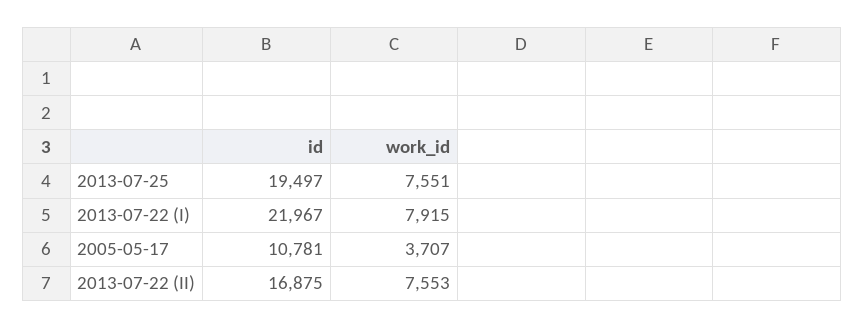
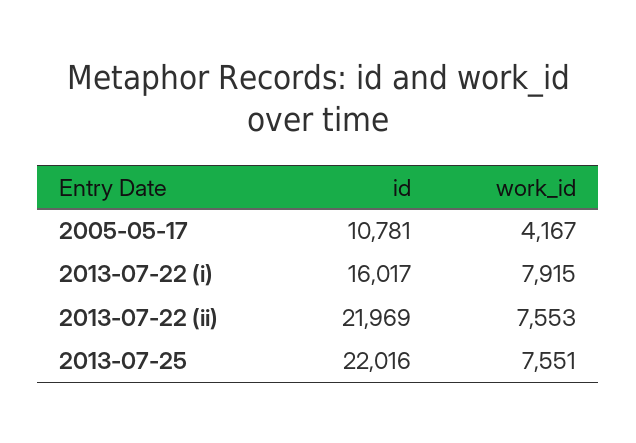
  {
    "id": {
-     "2013-07-25": 19497,
+     "2013-07-25": 22016,
-     "2013-07-22 (I)": 21967,
+     "2013-07-22 (I)": 16017,
      "2005-05-17": 10781,
-     "2013-07-22 (II)": 16875
+     "2013-07-22 (II)": 21969
    },
    "work_id": {
      "2013-07-25": 7551,
      "2013-07-22 (I)": 7915,
-     "2005-05-17": 3707,
+     "2005-05-17": 4167,
      "2013-07-22 (II)": 7553
    }
  }

